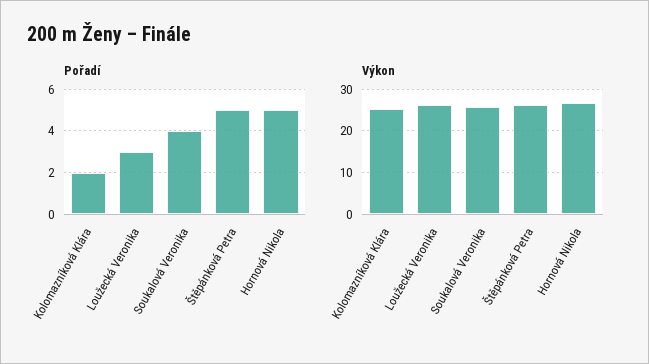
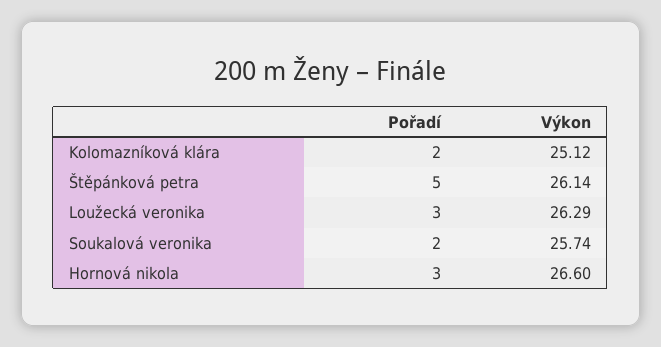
  {
    "Pořadí": {
      "Kolomazníková Klára": 2,
      "Loužecká Veronika": 3,
-     "Soukalová Veronika": 4,
+     "Soukalová Veronika": 2,
      "Štěpánková Petra": 5,
-     "Hornová Nikola": 5
+     "Hornová Nikola": 3
    },
    "Výkon": {
      "Kolomazníková Klára": 25.12,
      "Loužecká Veronika": 26.29,
      "Soukalová Veronika": 25.74,
      "Štěpánková Petra": 26.14,
      "Hornová Nikola": 26.6
    }
  }

